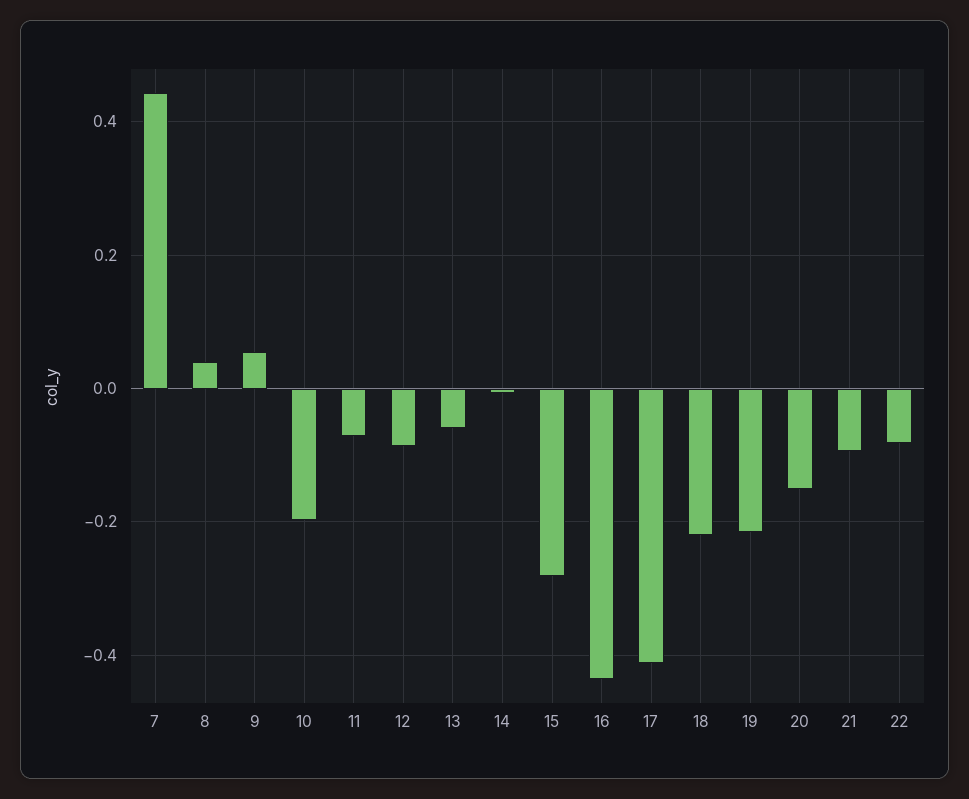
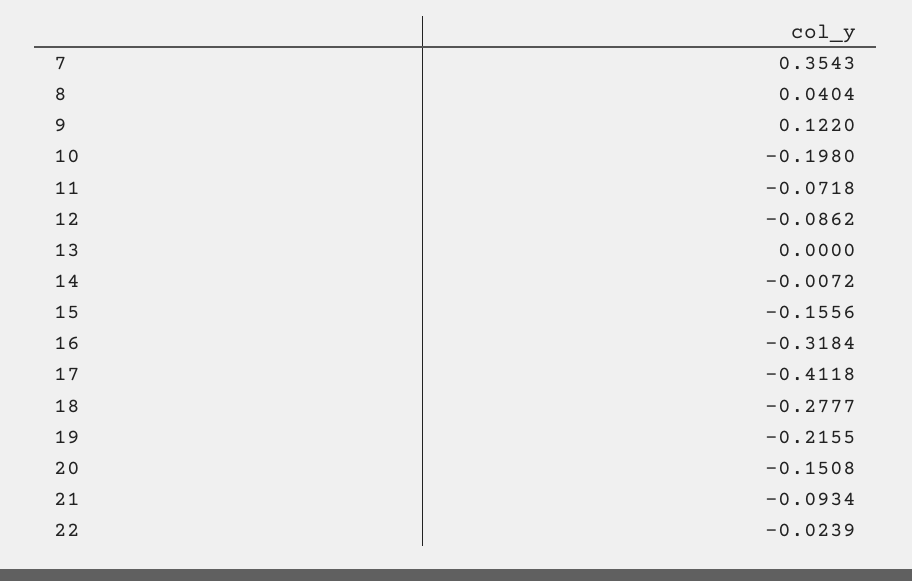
  {
-   "7": 0.44,
+   "7": 0.3543,
    "8": 0.0404,
-   "9": 0.06,
+   "9": 0.122,
    "10": -0.198,
    "11": -0.0718,
    "12": -0.0862,
-   "13": -0.06,
+   "13": 0,
    "14": -0.0072,
-   "15": -0.28,
+   "15": -0.1556,
-   "16": -0.44,
+   "16": -0.3184,
    "17": -0.4118,
-   "18": -0.22,
+   "18": -0.2777,
    "19": -0.2155,
    "20": -0.1508,
    "21": -0.0934,
-   "22": -0.08
+   "22": -0.0239
  }

